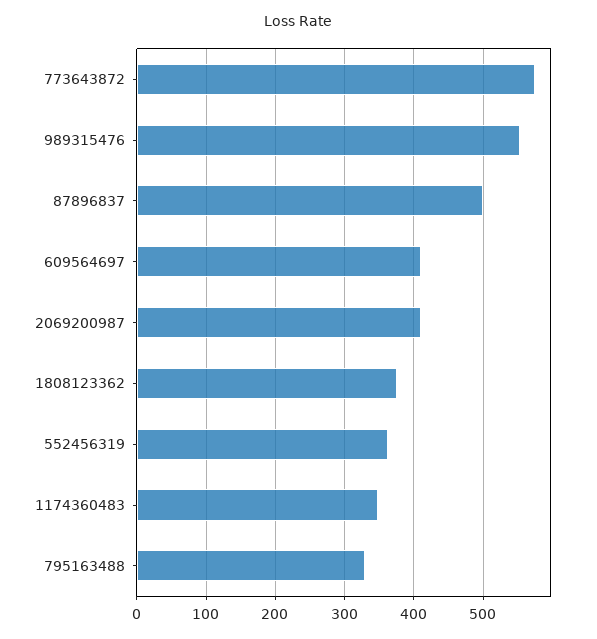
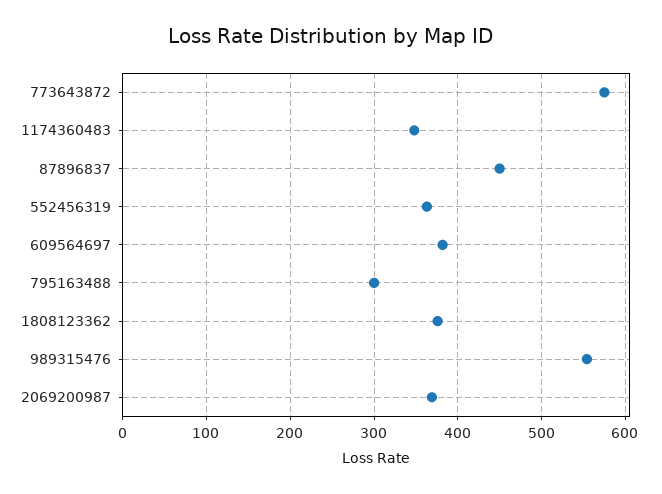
  {
    "773643872": 580,
    "989315476": 550,
-   "87896837": 500,
+   "87896837": 450,
-   "609564697": 410,
+   "609564697": 380,
-   "2069200987": 410,
+   "2069200987": 370,
    "1808123362": 380,
    "552456319": 360,
    "1174360483": 350,
-   "795163488": 330
+   "795163488": 300
  }

